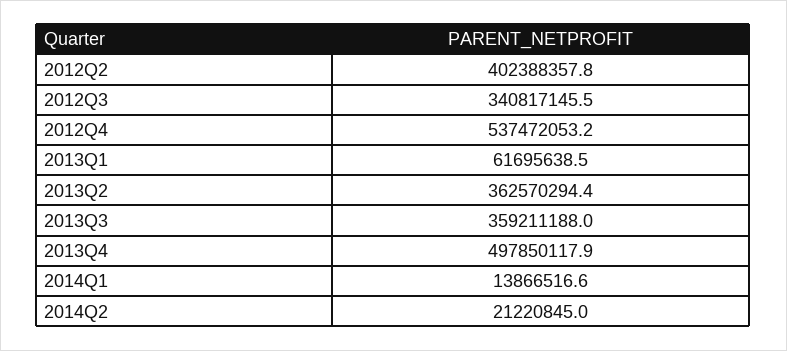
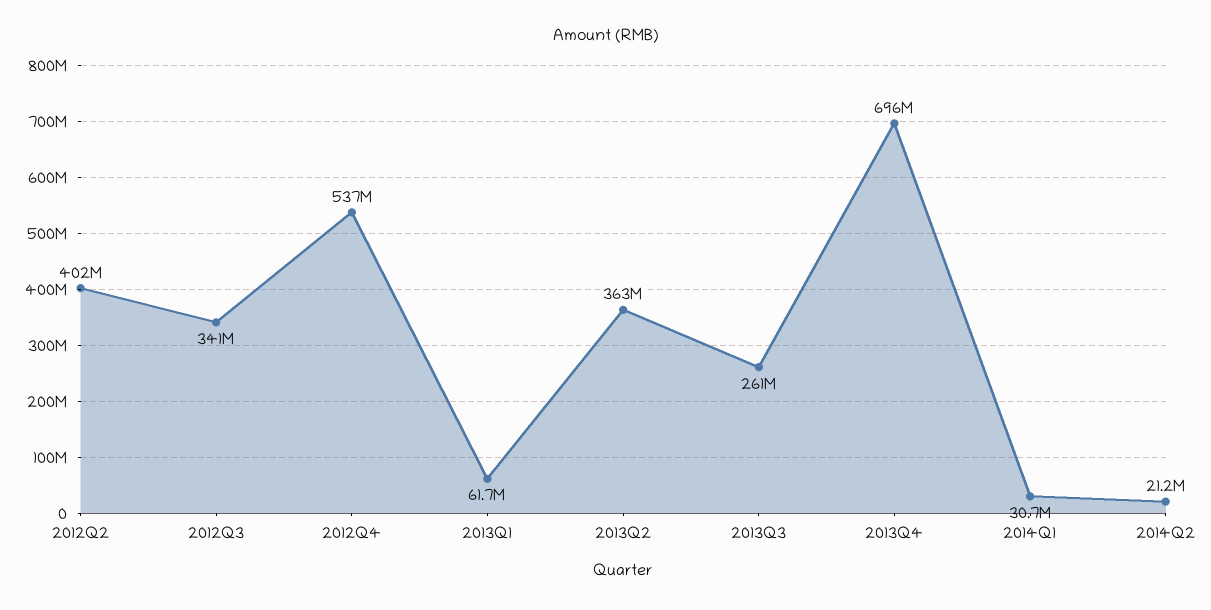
  {
    "2012Q2": 402388357.8,
    "2012Q3": 340817145.5,
    "2012Q4": 537472053.2,
    "2013Q1": 61695638.5,
    "2013Q2": 362570294.4,
-   "2013Q3": 359211188,
+   "2013Q3": 261000000,
-   "2013Q4": 497850117.9,
+   "2013Q4": 696000000,
-   "2014Q1": 13866516.6,
+   "2014Q1": 30700000,
    "2014Q2": 21220845
  }

